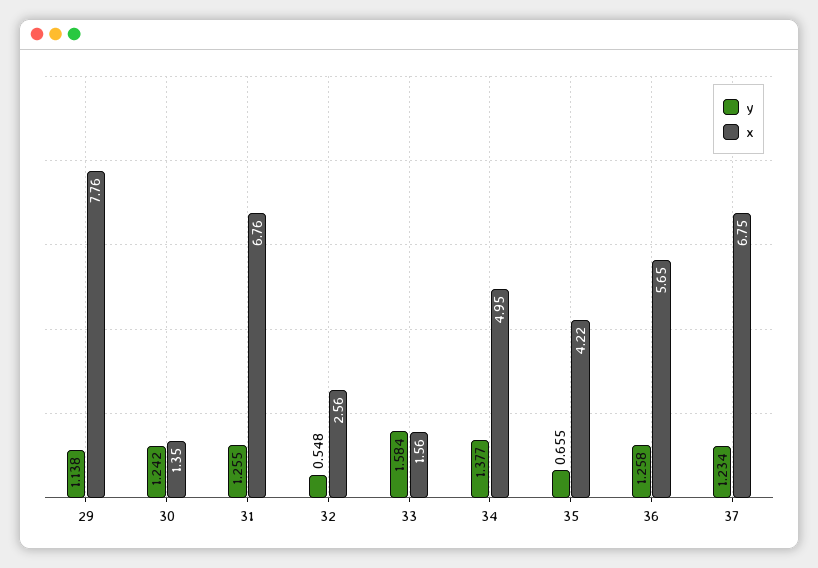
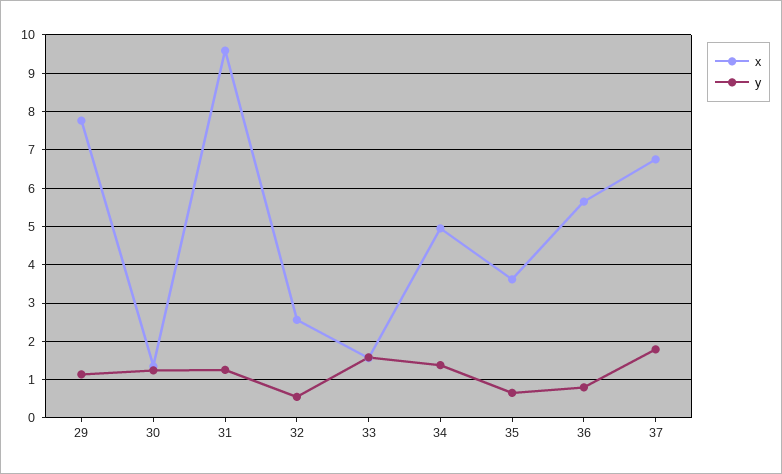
  {
    "y": {
      "29": 1.138,
      "30": 1.242,
      "31": 1.255,
      "32": 0.548,
      "33": 1.584,
      "34": 1.377,
      "35": 0.655,
-     "36": 1.258,
+     "36": 0.8,
-     "37": 1.234
+     "37": 1.8
    },
    "x": {
      "29": 7.76,
      "30": 1.35,
-     "31": 6.76,
+     "31": 9.6,
      "32": 2.56,
      "33": 1.56,
      "34": 4.95,
-     "35": 4.22,
+     "35": 3.6,
      "36": 5.65,
      "37": 6.75
    }
  }

